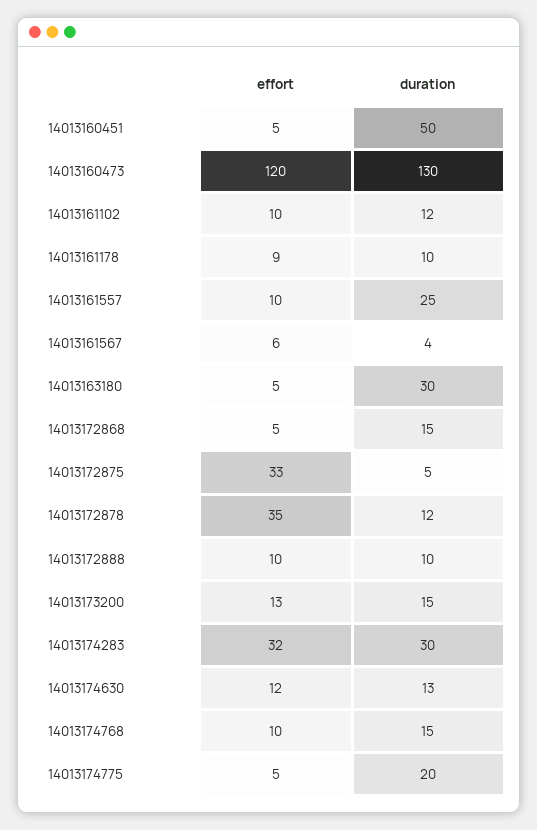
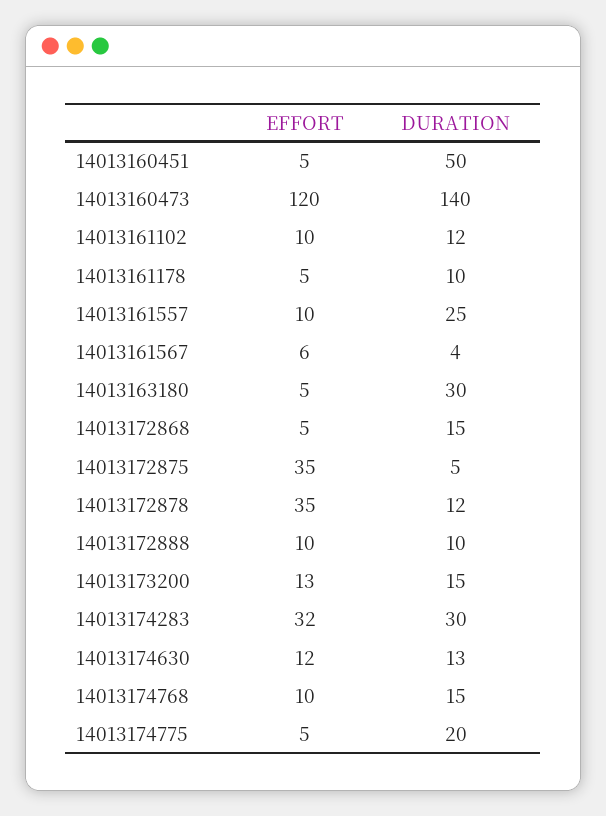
  {
    "effort": {
      "14013160451": 5,
      "14013160473": 120,
      "14013161102": 10,
-     "14013161178": 9,
+     "14013161178": 5,
      "14013161557": 10,
      "14013161567": 6,
      "14013163180": 5,
      "14013172868": 5,
-     "14013172875": 33,
+     "14013172875": 35,
      "14013172878": 35,
      "14013172888": 10,
      "14013173200": 13,
      "14013174283": 32,
      "14013174630": 12,
      "14013174768": 10,
      "14013174775": 5
    },
    "duration": {
      "14013160451": 50,
-     "14013160473": 130,
+     "14013160473": 140,
      "14013161102": 12,
      "14013161178": 10,
      "14013161557": 25,
      "14013161567": 4,
      "14013163180": 30,
      "14013172868": 15,
      "14013172875": 5,
      "14013172878": 12,
      "14013172888": 10,
      "14013173200": 15,
      "14013174283": 30,
      "14013174630": 13,
      "14013174768": 15,
      "14013174775": 20
    }
  }

